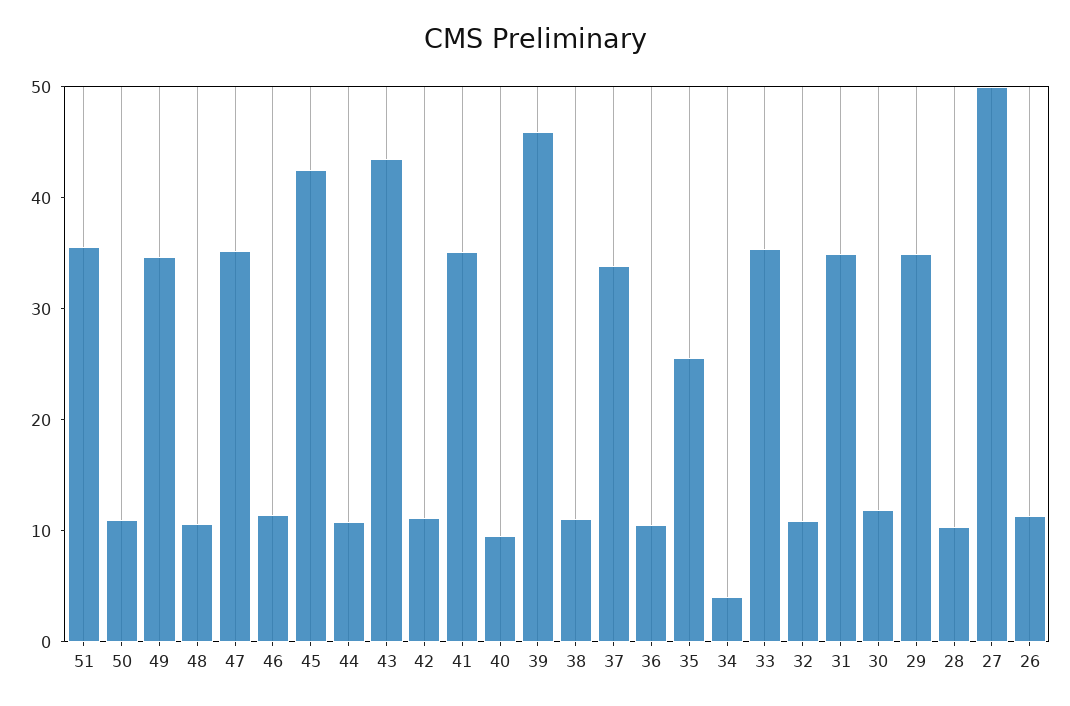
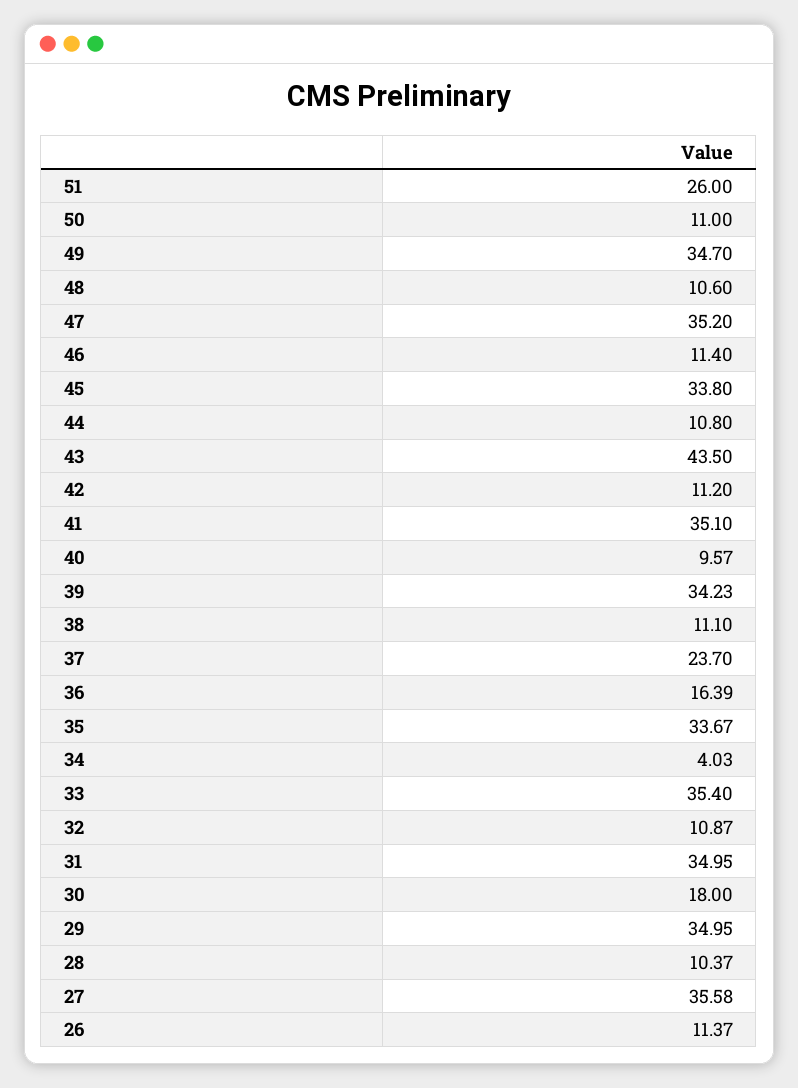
  {
-   "51": 36,
+   "51": 26,
    "50": 11,
    "49": 34.7,
    "48": 10.6,
    "47": 35.2,
    "46": 11.4,
-   "45": 42,
+   "45": 33.8,
    "44": 10.8,
    "43": 43.5,
    "42": 11.2,
    "41": 35.1,
    "40": 9.57,
-   "39": 46,
+   "39": 34.23,
    "38": 11.1,
-   "37": 34,
+   "37": 23.7,
-   "36": 10,
+   "36": 16.39,
-   "35": 26,
+   "35": 33.67,
    "34": 4.03,
    "33": 35.4,
    "32": 10.87,
    "31": 34.95,
-   "30": 12,
+   "30": 18,
    "29": 34.95,
    "28": 10.37,
-   "27": 50,
+   "27": 35.58,
    "26": 11.37
  }

